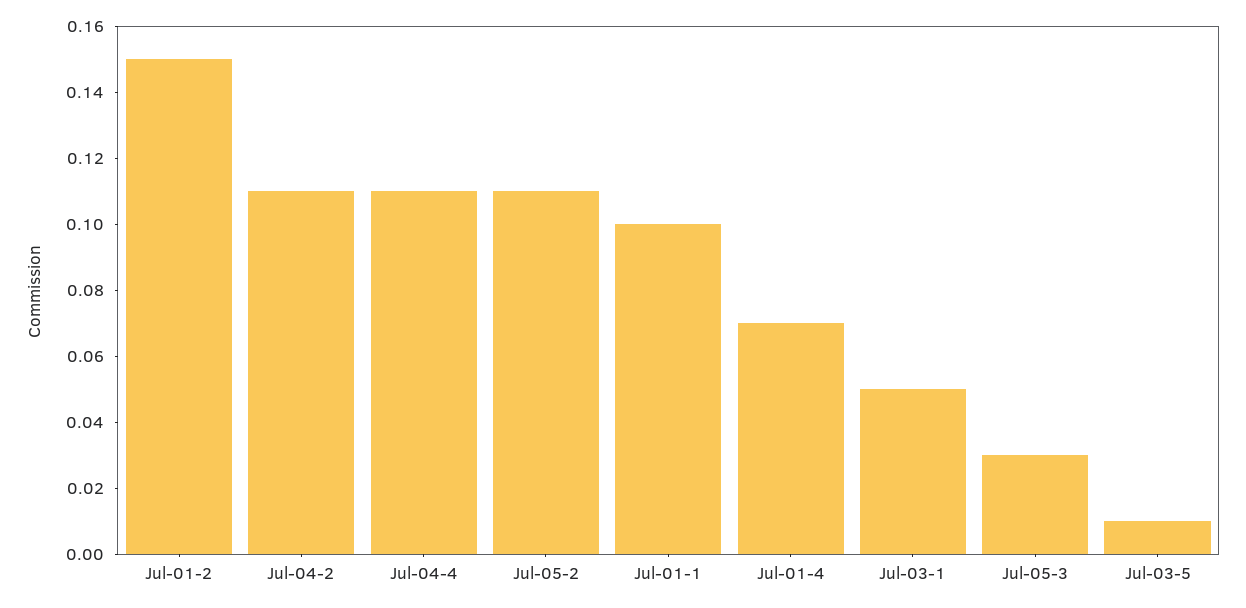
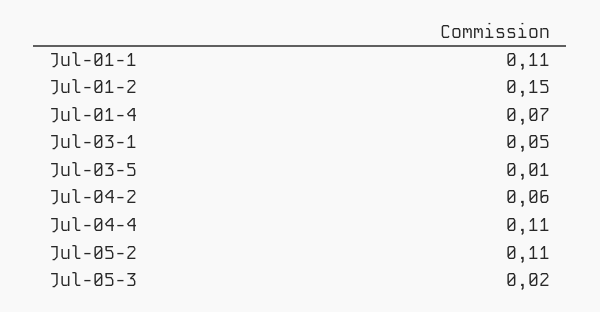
  {
    "Jul-01-2": 0.15,
-   "Jul-04-2": 0.11,
+   "Jul-04-2": 0.06,
    "Jul-04-4": 0.11,
    "Jul-05-2": 0.11,
-   "Jul-01-1": 0.1,
+   "Jul-01-1": 0.11,
    "Jul-01-4": 0.07,
    "Jul-03-1": 0.05,
-   "Jul-05-3": 0.03,
+   "Jul-05-3": 0.02,
    "Jul-03-5": 0.01
  }

